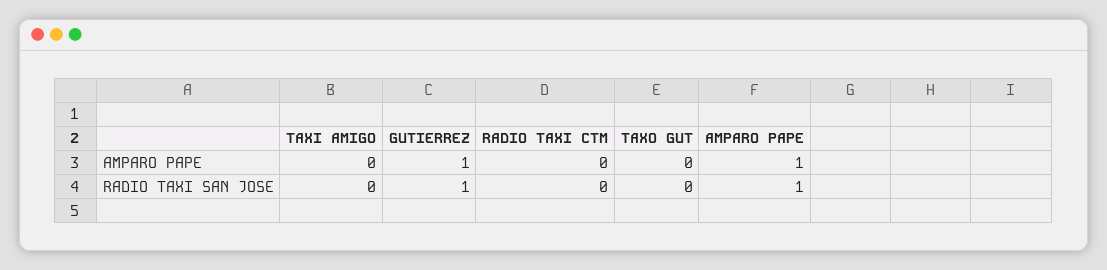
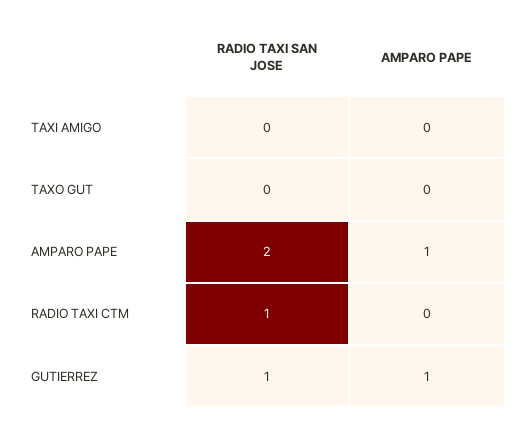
  {
    "TAXI AMIGO": {
      "AMPARO PAPE": 0,
      "RADIO TAXI SAN JOSE": 0
    },
    "GUTIERREZ": {
      "AMPARO PAPE": 1,
      "RADIO TAXI SAN JOSE": 1
    },
    "RADIO TAXI CTM": {
      "AMPARO PAPE": 0,
-     "RADIO TAXI SAN JOSE": 0
+     "RADIO TAXI SAN JOSE": 1
    },
    "TAXO GUT": {
      "AMPARO PAPE": 0,
      "RADIO TAXI SAN JOSE": 0
    },
    "AMPARO PAPE": {
      "AMPARO PAPE": 1,
-     "RADIO TAXI SAN JOSE": 1
+     "RADIO TAXI SAN JOSE": 2
    }
  }

